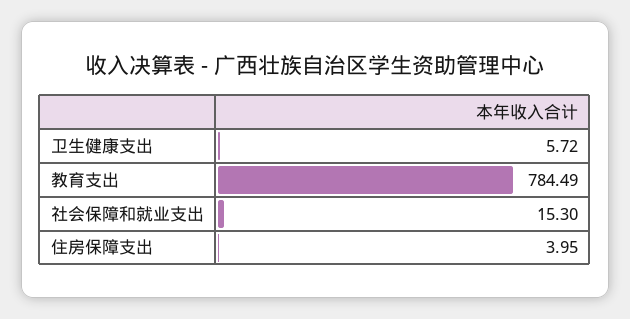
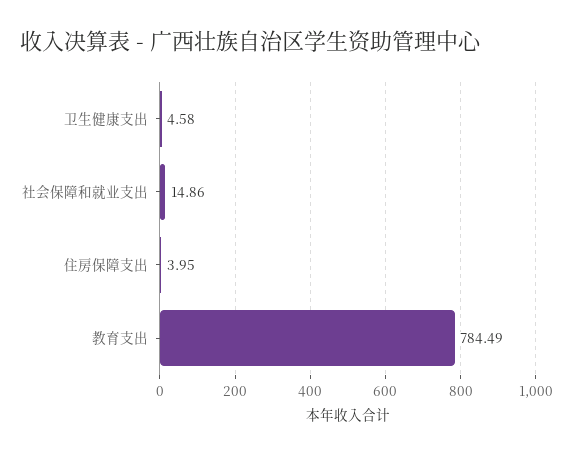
  {
-   "卫生健康支出": 5.72,
+   "卫生健康支出": 4.58,
    "教育支出": 784.49,
-   "社会保障和就业支出": 15.3,
+   "社会保障和就业支出": 14.86,
    "住房保障支出": 3.95
  }

